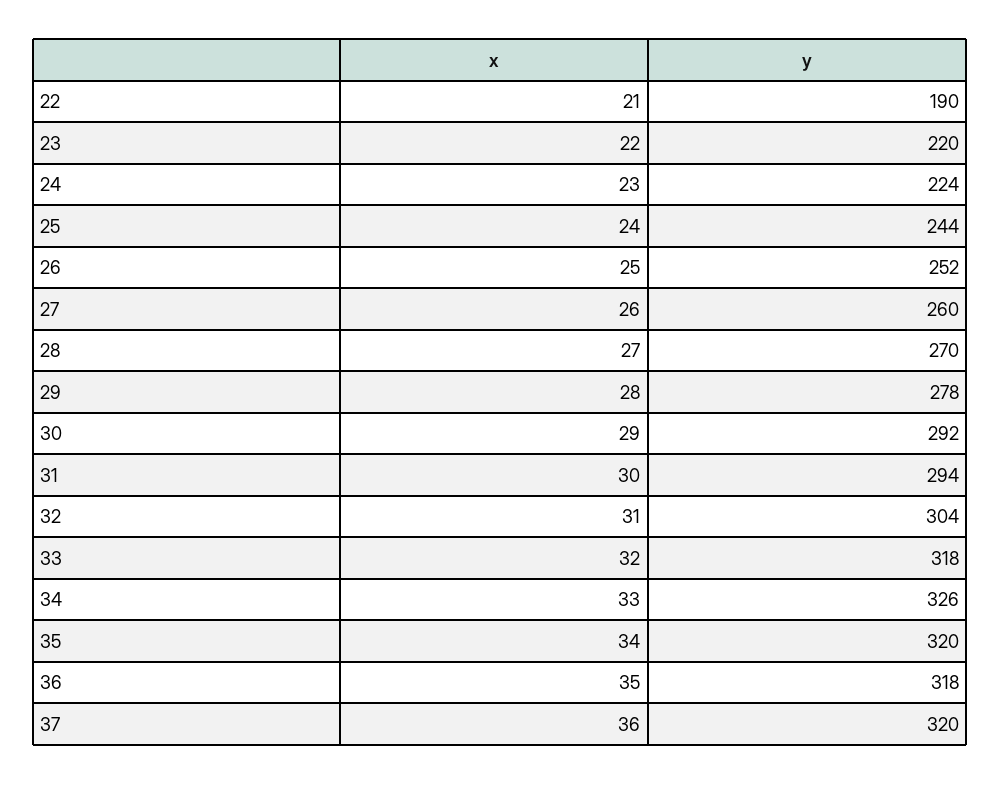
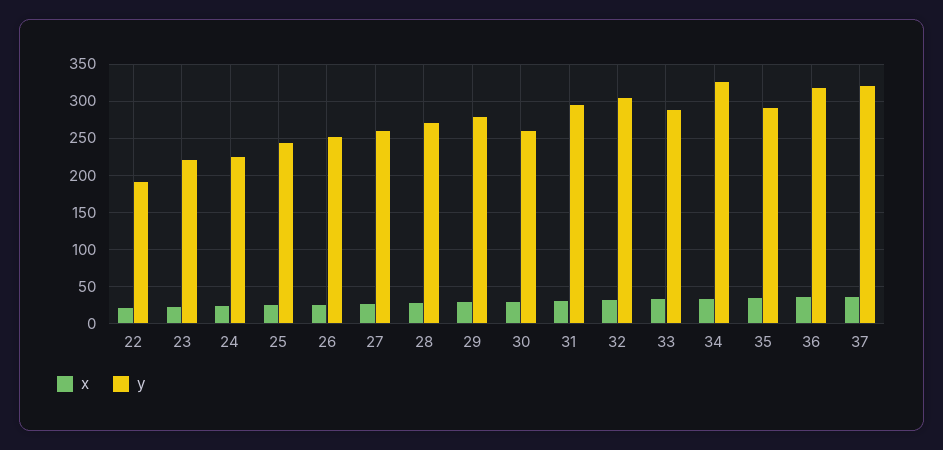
  {
    "x": {
      "22": 21,
      "23": 22,
      "24": 23,
      "25": 24,
      "26": 25,
      "27": 26,
      "28": 27,
      "29": 28,
      "30": 29,
      "31": 30,
      "32": 31,
      "33": 32,
      "34": 33,
      "35": 34,
      "36": 35,
      "37": 36
    },
    "y": {
      "22": 190,
      "23": 220,
      "24": 224,
      "25": 244,
      "26": 252,
      "27": 260,
      "28": 270,
      "29": 278,
-     "30": 292,
+     "30": 260,
      "31": 294,
      "32": 304,
-     "33": 318,
+     "33": 290,
      "34": 326,
-     "35": 320,
+     "35": 290,
      "36": 318,
      "37": 320
    }
  }

